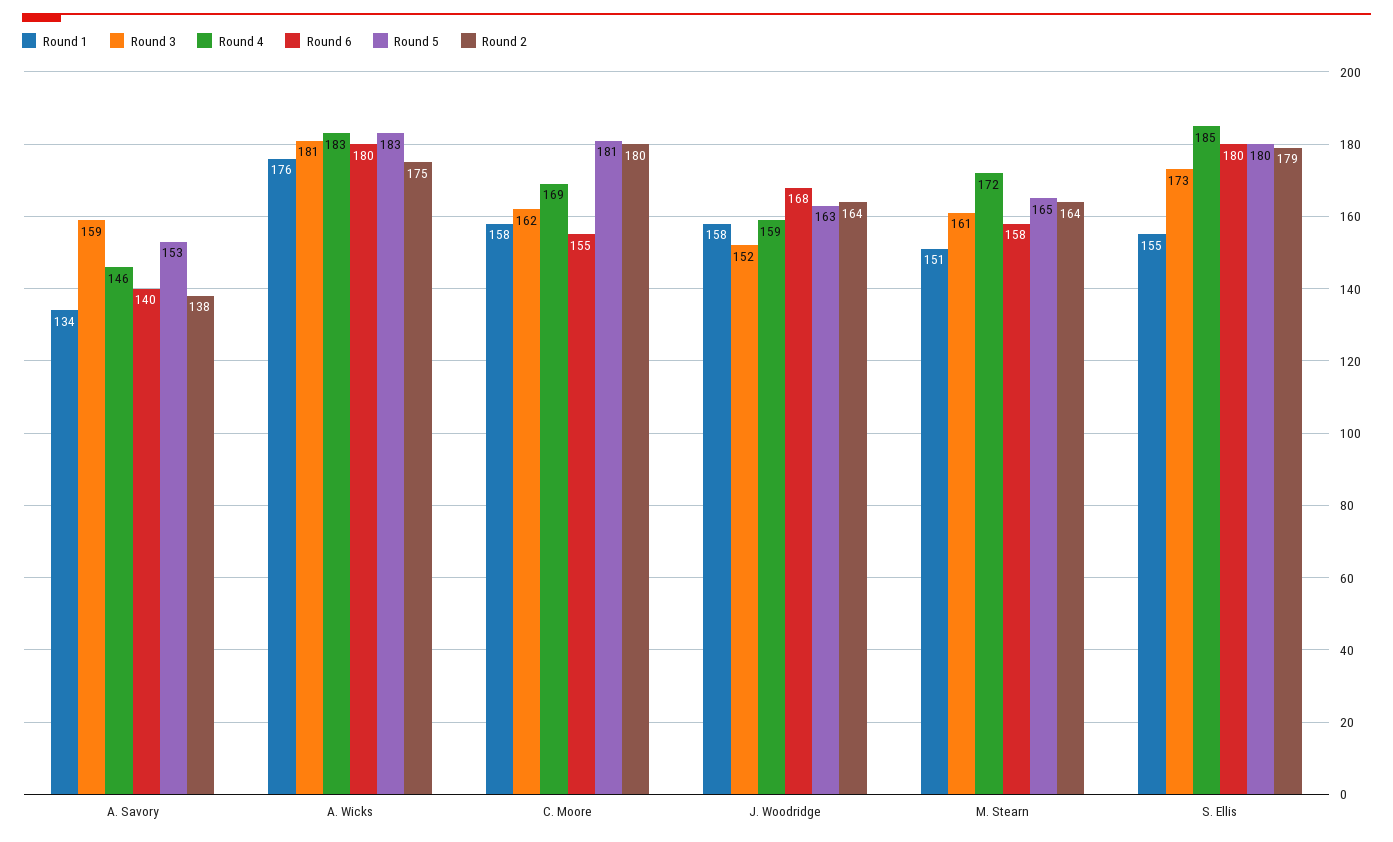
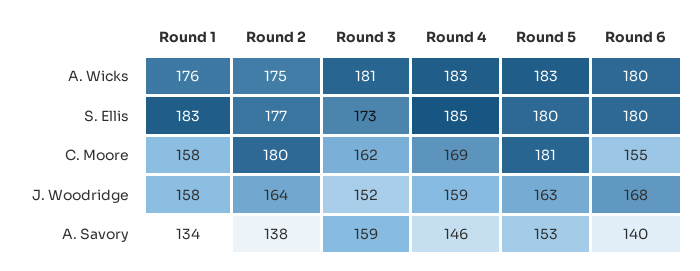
  {
    "Round 1": {
      "A. Savory": 134,
      "A. Wicks": 176,
      "C. Moore": 158,
      "J. Woodridge": 158,
-     "M. Stearn": 151,
-     "S. Ellis": 155
+     "S. Ellis": 183
    },
    "Round 3": {
      "A. Savory": 159,
      "A. Wicks": 181,
      "C. Moore": 162,
      "J. Woodridge": 152,
-     "M. Stearn": 161,
      "S. Ellis": 173
    },
    "Round 4": {
      "A. Savory": 146,
      "A. Wicks": 183,
      "C. Moore": 169,
      "J. Woodridge": 159,
-     "M. Stearn": 172,
      "S. Ellis": 185
    },
    "Round 6": {
      "A. Savory": 140,
      "A. Wicks": 180,
      "C. Moore": 155,
      "J. Woodridge": 168,
-     "M. Stearn": 158,
      "S. Ellis": 180
    },
    "Round 5": {
      "A. Savory": 153,
      "A. Wicks": 183,
      "C. Moore": 181,
      "J. Woodridge": 163,
-     "M. Stearn": 165,
      "S. Ellis": 180
    },
    "Round 2": {
      "A. Savory": 138,
      "A. Wicks": 175,
      "C. Moore": 180,
      "J. Woodridge": 164,
-     "M. Stearn": 164,
-     "S. Ellis": 179
+     "S. Ellis": 177
    }
  }

